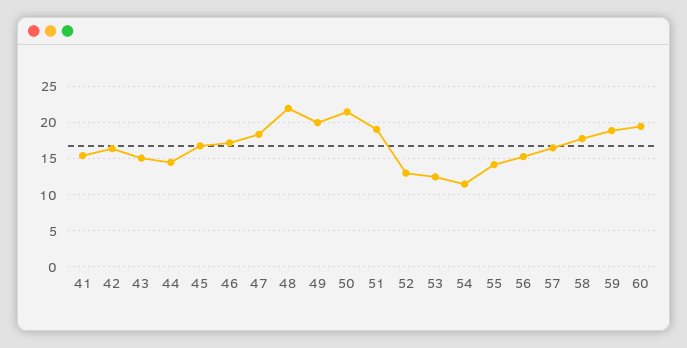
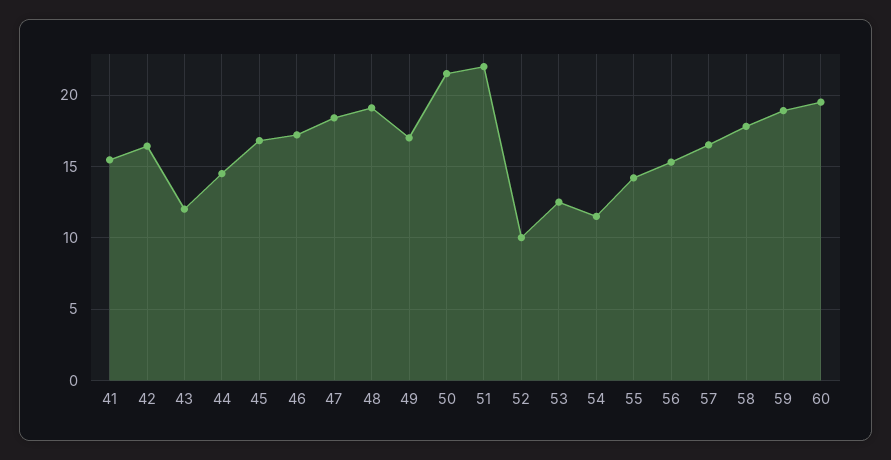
  {
    "41": 15.5,
    "42": 16.5,
-   "43": 15,
+   "43": 12,
    "44": 14.5,
    "45": 17,
    "46": 17,
    "47": 18.5,
-   "48": 22,
+   "48": 19,
-   "49": 20,
+   "49": 17,
    "50": 21.5,
-   "51": 19,
+   "51": 22,
-   "52": 13,
+   "52": 10,
    "53": 12.5,
    "54": 11.5,
    "55": 14,
    "56": 15.5,
    "57": 16.5,
    "58": 18,
    "59": 19,
    "60": 19.5
  }

